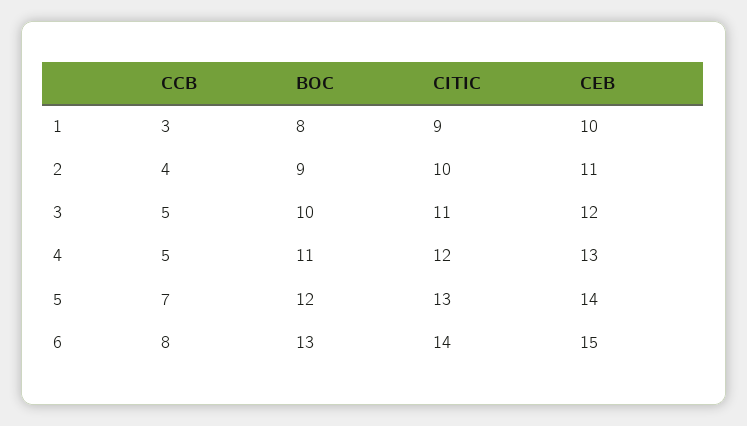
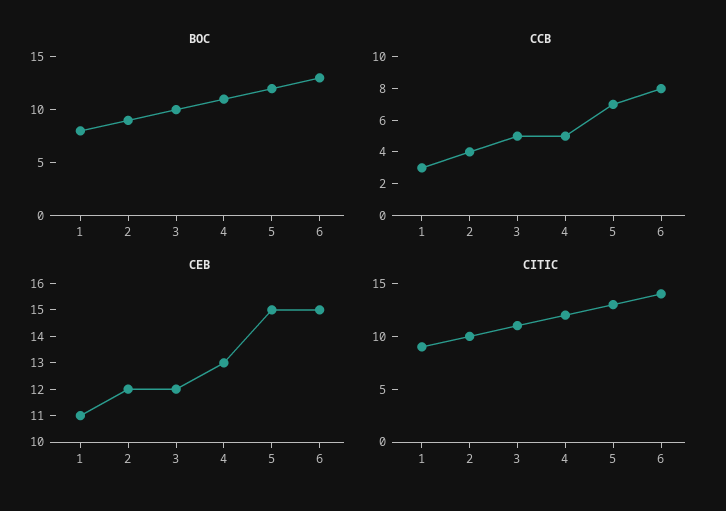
  {
    "CCB": {
      "1": 3,
      "2": 4,
      "3": 5,
      "4": 5,
      "5": 7,
      "6": 8
    },
    "BOC": {
      "1": 8,
      "2": 9,
      "3": 10,
      "4": 11,
      "5": 12,
      "6": 13
    },
    "CITIC": {
      "1": 9,
      "2": 10,
      "3": 11,
      "4": 12,
      "5": 13,
      "6": 14
    },
    "CEB": {
-     "1": 10,
+     "1": 11,
-     "2": 11,
+     "2": 12,
      "3": 12,
      "4": 13,
-     "5": 14,
+     "5": 15,
      "6": 15
    }
  }

